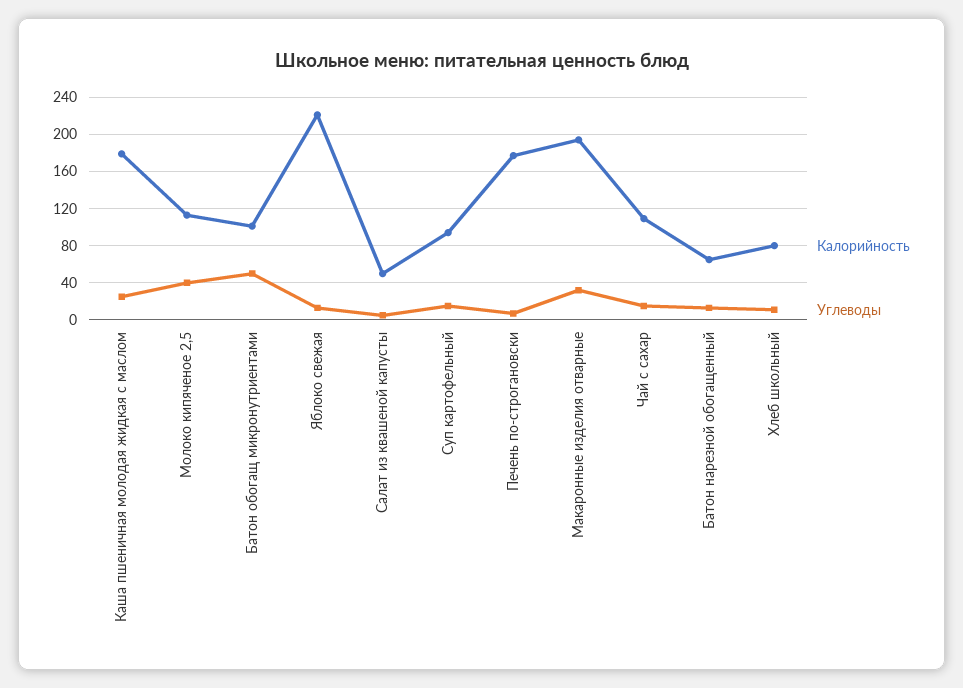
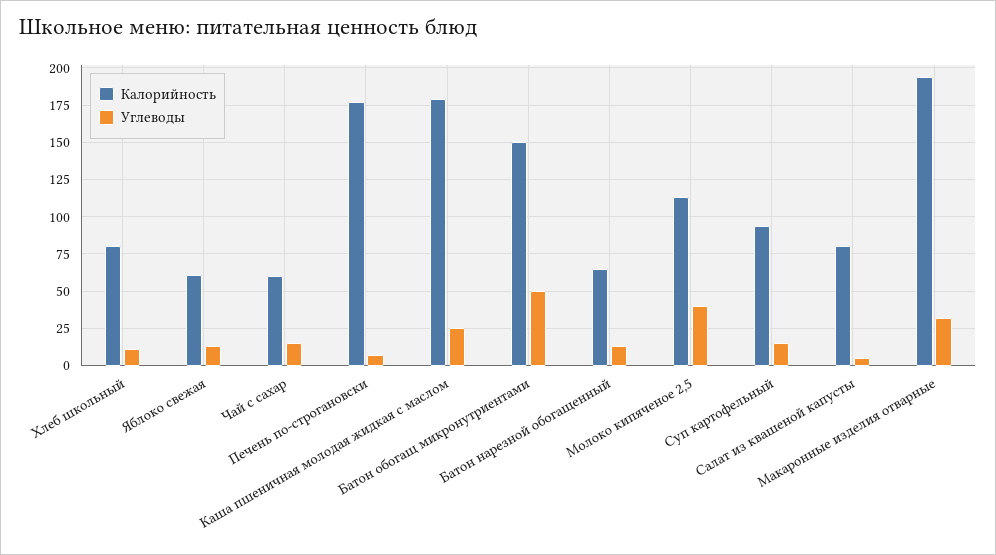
  {
    "Калорийность": {
      "Каша пшеничная молодая жидкая с маслом": 180,
      "Молоко кипяченое 2,5": 115,
-     "Батон обогащ микронутриентами": 100,
+     "Батон обогащ микронутриентами": 150,
-     "Яблоко свежая": 220,
+     "Яблоко свежая": 60,
-     "Салат из квашеной капусты": 50,
+     "Салат из квашеной капусты": 80,
      "Суп картофельный": 95,
      "Печень по-строгановски": 175,
      "Макаронные изделия отварные": 195,
-     "Чай с сахар": 110,
+     "Чай с сахар": 60,
      "Батон нарезной обогащенный": 65,
      "Хлеб школьный": 80
    },
    "Углеводы": {
      "Каша пшеничная молодая жидкая с маслом": 25,
      "Молоко кипяченое 2,5": 40,
      "Батон обогащ микронутриентами": 50,
      "Яблоко свежая": 15,
      "Салат из квашеной капусты": 5,
      "Суп картофельный": 15,
      "Печень по-строгановски": 5,
      "Макаронные изделия отварные": 30,
      "Чай с сахар": 15,
      "Батон нарезной обогащенный": 15,
      "Хлеб школьный": 10
    }
  }

